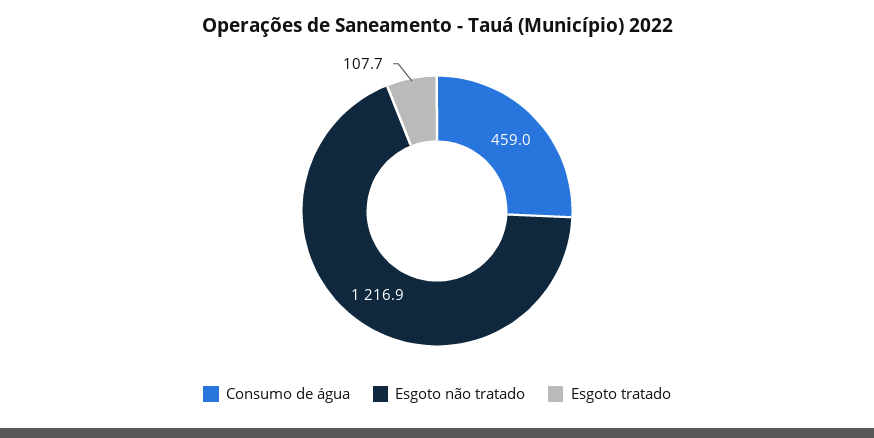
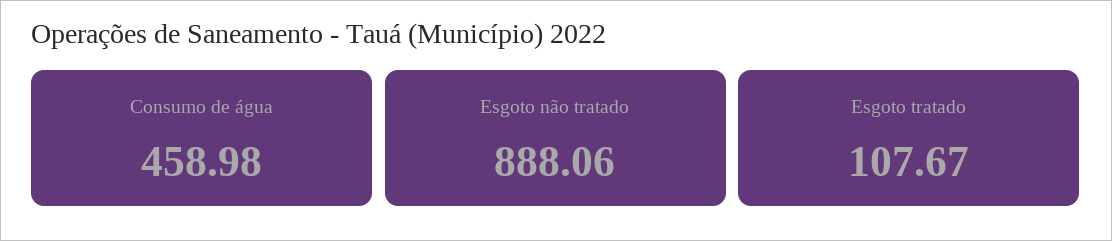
  {
    "Consumo de água": 458.98,
-   "Esgoto não tratado": 1216.9,
+   "Esgoto não tratado": 888.06,
    "Esgoto tratado": 107.67
  }

